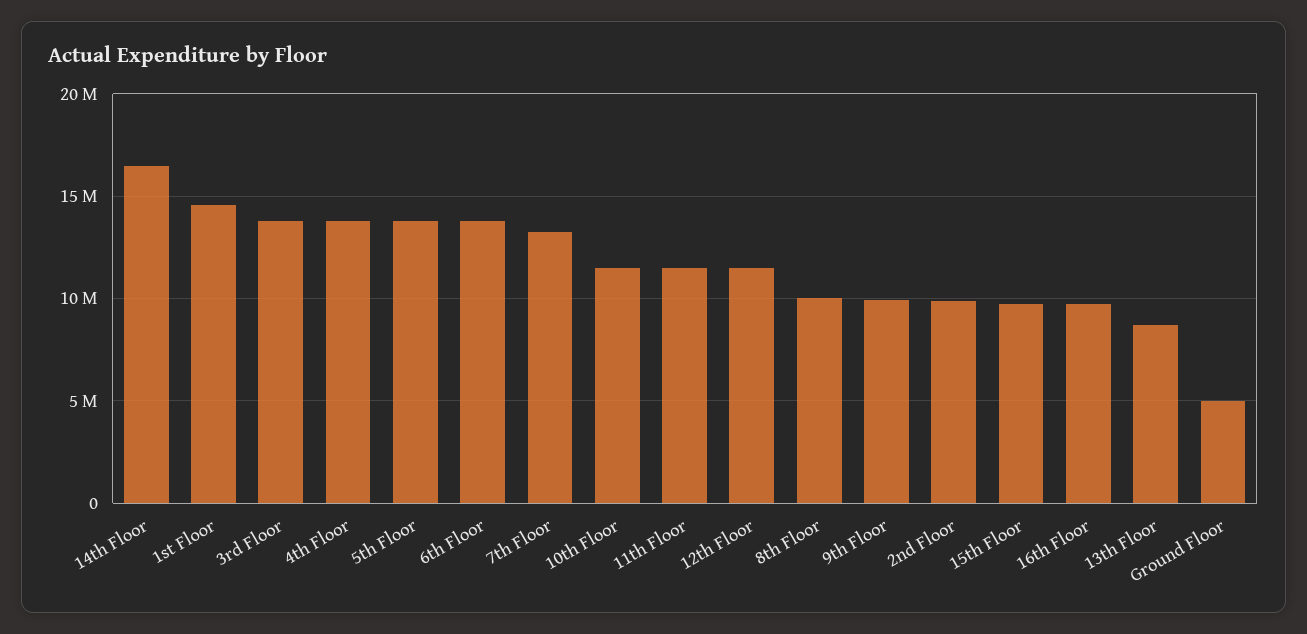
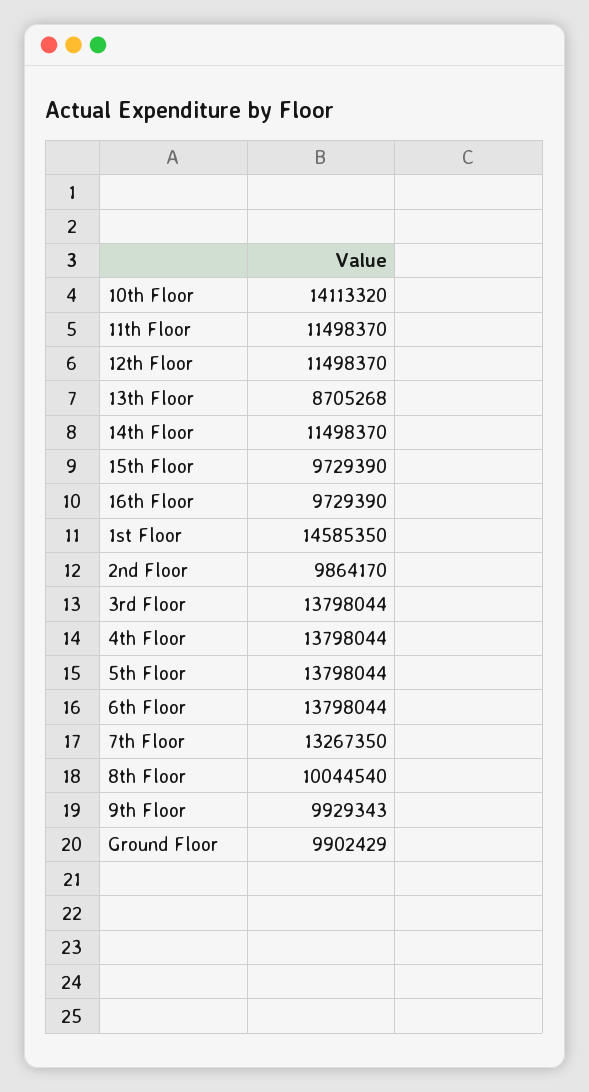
  {
-   "14th Floor": 16500000,
+   "14th Floor": 11498370,
    "1st Floor": 14585350,
    "3rd Floor": 13798044,
    "4th Floor": 13798044,
    "5th Floor": 13798044,
    "6th Floor": 13798044,
    "7th Floor": 13267350,
-   "10th Floor": 11500000,
+   "10th Floor": 14113320,
    "11th Floor": 11498370,
    "12th Floor": 11498370,
    "8th Floor": 10044540,
    "9th Floor": 9929343,
    "2nd Floor": 9864170,
    "15th Floor": 9729390,
    "16th Floor": 9729390,
    "13th Floor": 8705268,
-   "Ground Floor": 5000000
+   "Ground Floor": 9902429
  }

